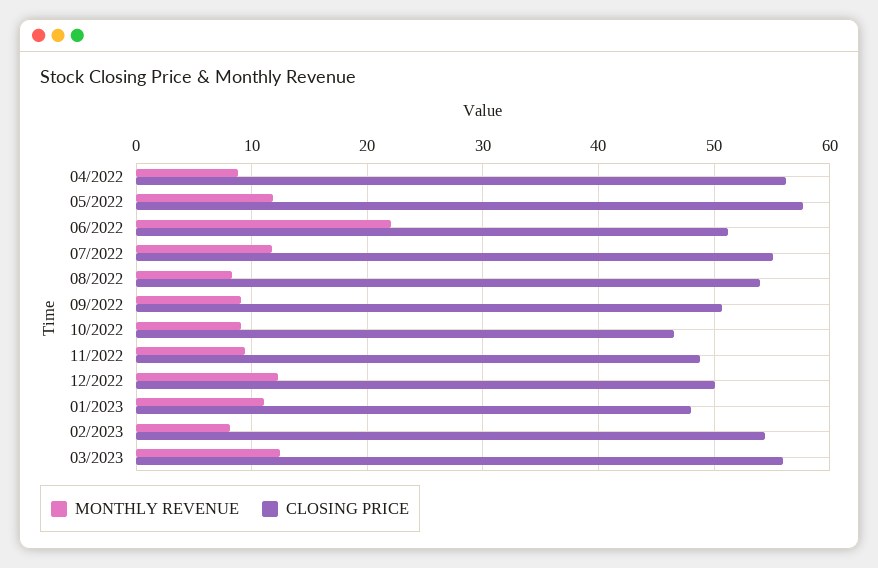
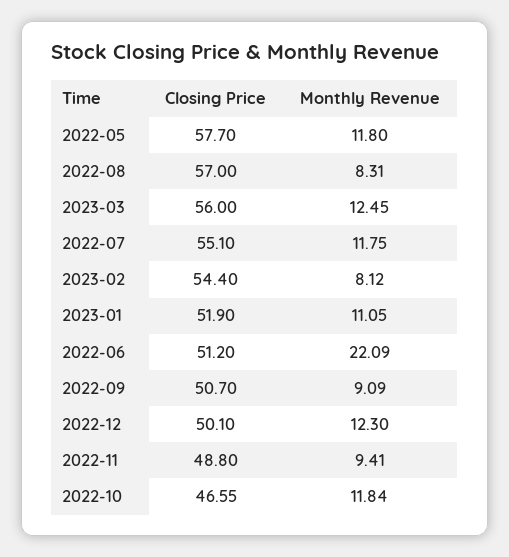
  {
    "MONTHLY REVENUE": {
-     "04/2022": 9,
      "05/2022": 11.8,
      "06/2022": 22.09,
      "07/2022": 11.75,
      "08/2022": 8.31,
      "09/2022": 9.09,
-     "10/2022": 9,
+     "10/2022": 11.84,
      "11/2022": 9.41,
      "12/2022": 12.3,
      "01/2023": 11.05,
      "02/2023": 8.12,
      "03/2023": 12.45
    },
    "CLOSING PRICE": {
-     "04/2022": 56,
      "05/2022": 57.7,
      "06/2022": 51.2,
      "07/2022": 55.1,
-     "08/2022": 54,
+     "08/2022": 57,
      "09/2022": 50.7,
      "10/2022": 46.55,
      "11/2022": 48.8,
      "12/2022": 50.1,
-     "01/2023": 48,
+     "01/2023": 51.9,
      "02/2023": 54.4,
      "03/2023": 56
    }
  }

